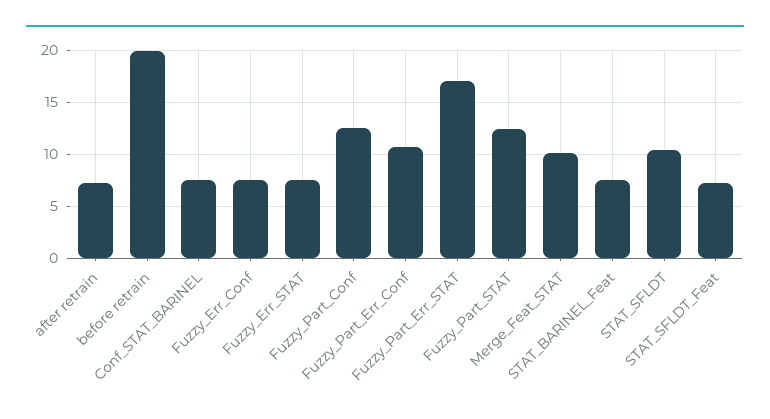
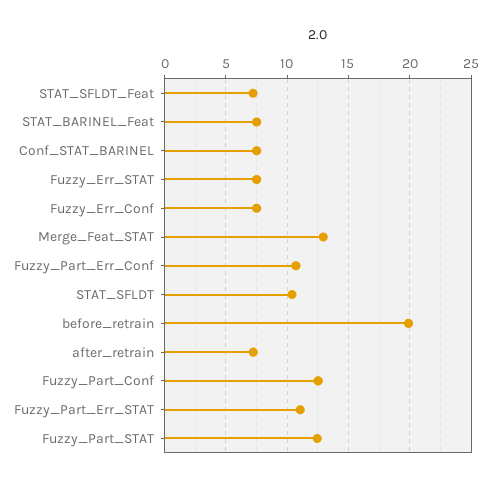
  {
    "after retrain": 7,
    "before retrain": 20,
    "Conf_STAT_BARINEL": 7.5,
    "Fuzzy_Err_Conf": 7.5,
    "Fuzzy_Err_STAT": 7.5,
    "Fuzzy_Part_Conf": 12.5,
    "Fuzzy_Part_Err_Conf": 10.5,
-   "Fuzzy_Part_Err_STAT": 17,
+   "Fuzzy_Part_Err_STAT": 11,
    "Fuzzy_Part_STAT": 12.5,
-   "Merge_Feat_STAT": 10,
+   "Merge_Feat_STAT": 13,
    "STAT_BARINEL_Feat": 7.5,
    "STAT_SFLDT": 10.5,
    "STAT_SFLDT_Feat": 7
  }

